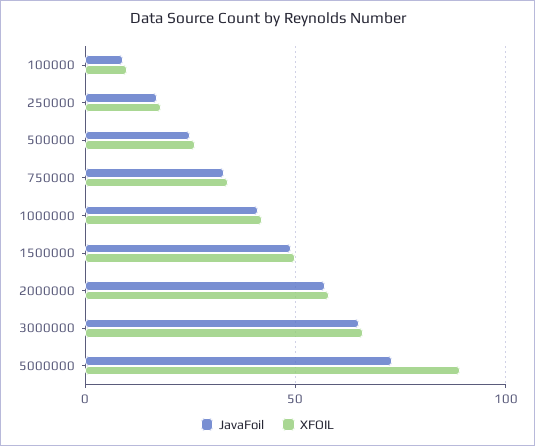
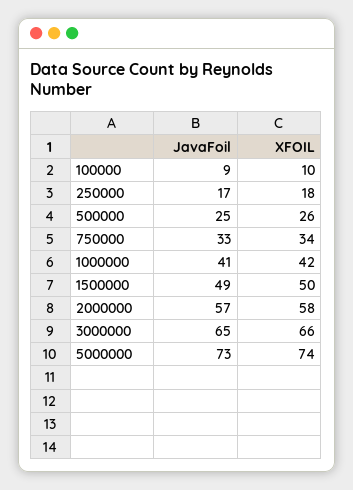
  {
    "JavaFoil": {
      "100000": 9,
      "250000": 17,
      "500000": 25,
      "750000": 33,
      "1000000": 41,
      "1500000": 49,
      "2000000": 57,
      "3000000": 65,
      "5000000": 73
    },
    "XFOIL": {
      "100000": 10,
      "250000": 18,
      "500000": 26,
      "750000": 34,
      "1000000": 42,
      "1500000": 50,
      "2000000": 58,
      "3000000": 66,
-     "5000000": 90
+     "5000000": 74
    }
  }

